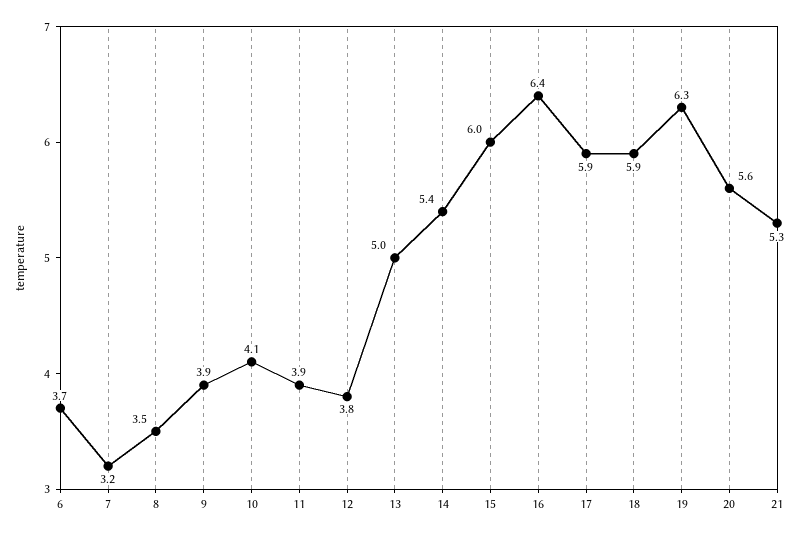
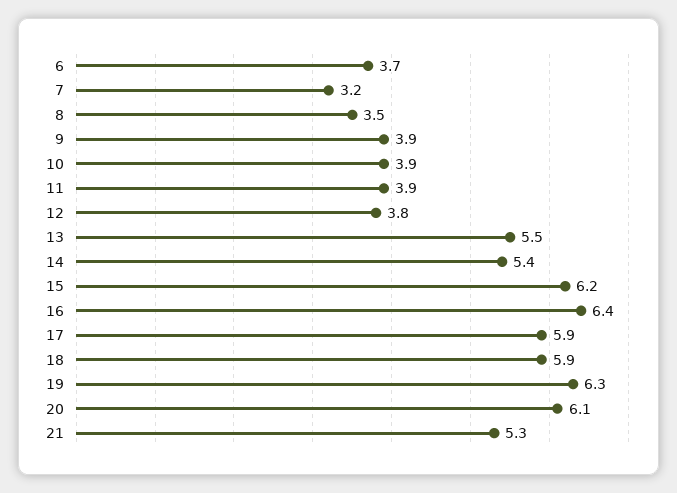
  {
    "6": 3.7,
    "7": 3.2,
    "8": 3.5,
    "9": 3.9,
-   "10": 4.1,
+   "10": 3.9,
    "11": 3.9,
    "12": 3.8,
-   "13": 5,
+   "13": 5.5,
    "14": 5.4,
-   "15": 6,
+   "15": 6.2,
    "16": 6.4,
    "17": 5.9,
    "18": 5.9,
    "19": 6.3,
-   "20": 5.6,
+   "20": 6.1,
    "21": 5.3
  }

